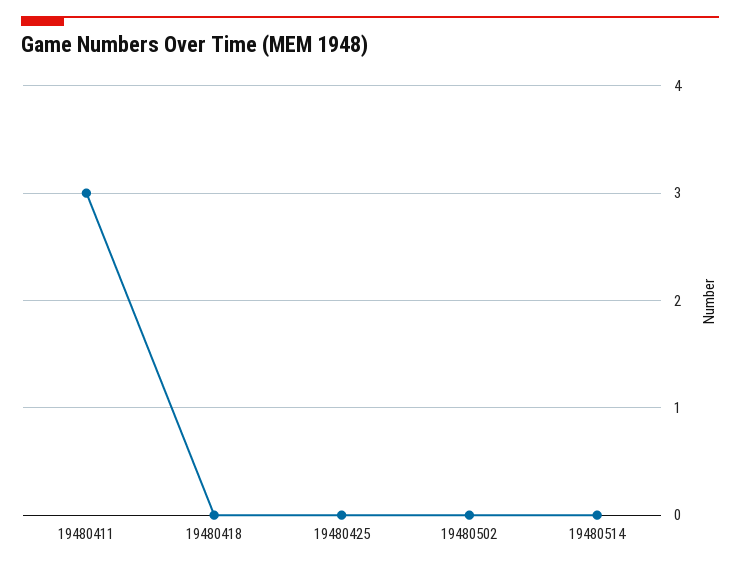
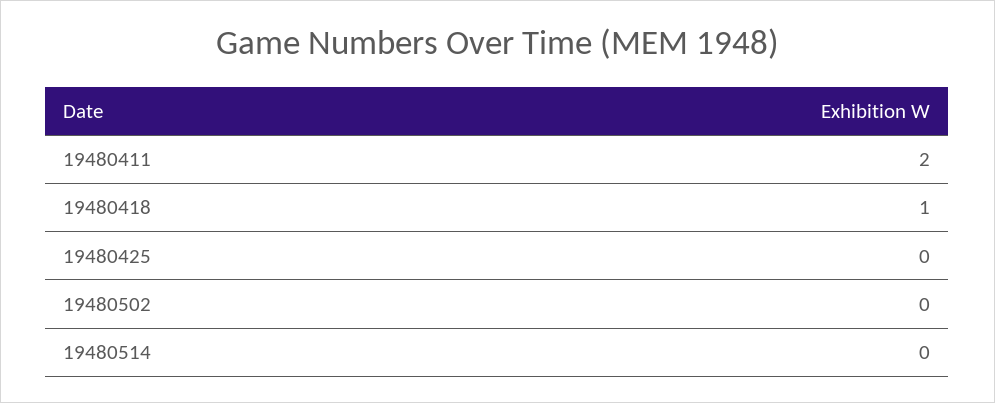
  {
-   "19480411": 3,
+   "19480411": 2,
-   "19480418": 0,
+   "19480418": 1,
    "19480425": 0,
    "19480502": 0,
    "19480514": 0
  }

